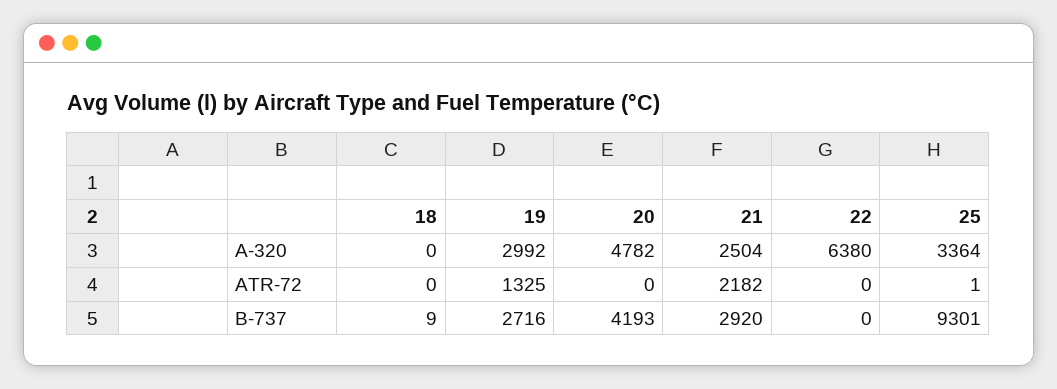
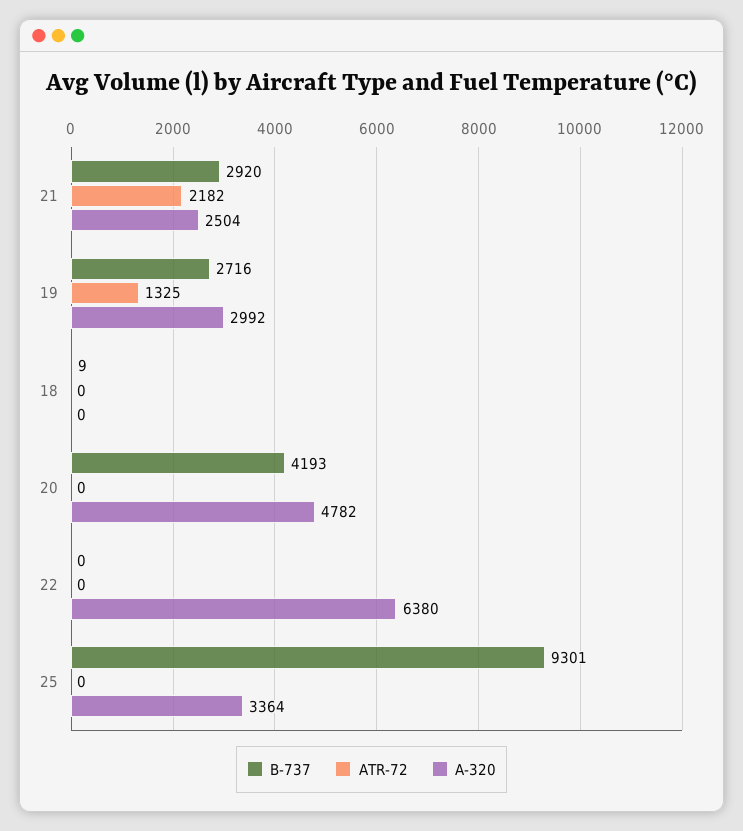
  {
    "A-320": {
      "18": 0,
      "19": 2992,
      "20": 4782,
      "21": 2504,
      "22": 6380,
      "25": 3364
    },
    "ATR-72": {
      "18": 0,
      "19": 1325,
      "20": 0,
      "21": 2182,
      "22": 0,
-     "25": 1
+     "25": 0
    },
    "B-737": {
      "18": 9,
      "19": 2716,
      "20": 4193,
      "21": 2920,
      "22": 0,
      "25": 9301
    }
  }

